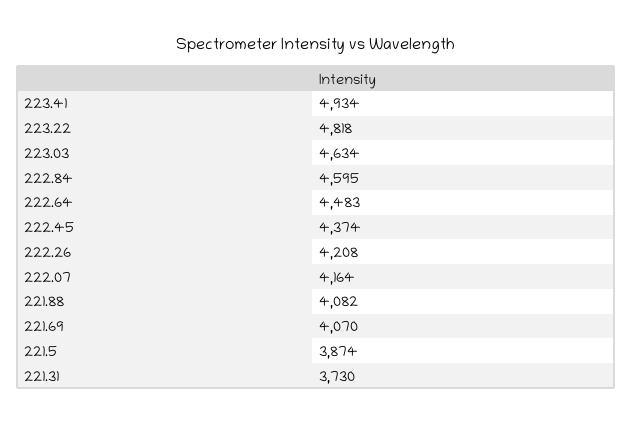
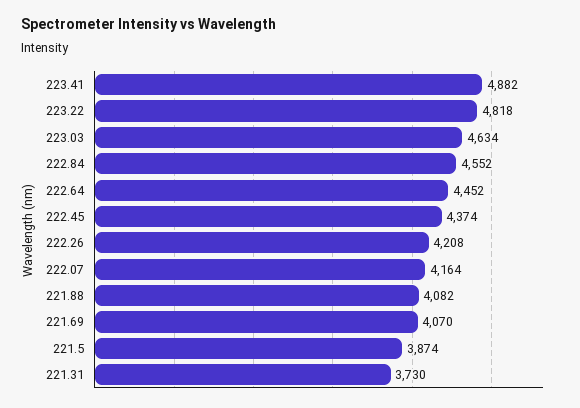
  {
-   "223.41": 4934,
+   "223.41": 4882,
    "223.22": 4818,
    "223.03": 4634,
-   "222.84": 4595,
+   "222.84": 4552,
-   "222.64": 4483,
+   "222.64": 4452,
    "222.45": 4374,
    "222.26": 4208,
    "222.07": 4164,
    "221.88": 4082,
    "221.69": 4070,
    "221.5": 3874,
    "221.31": 3730
  }

